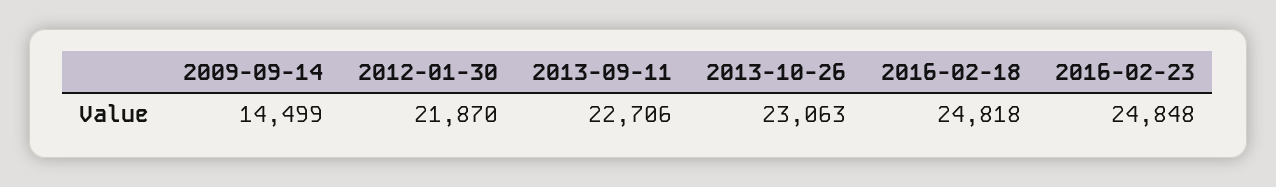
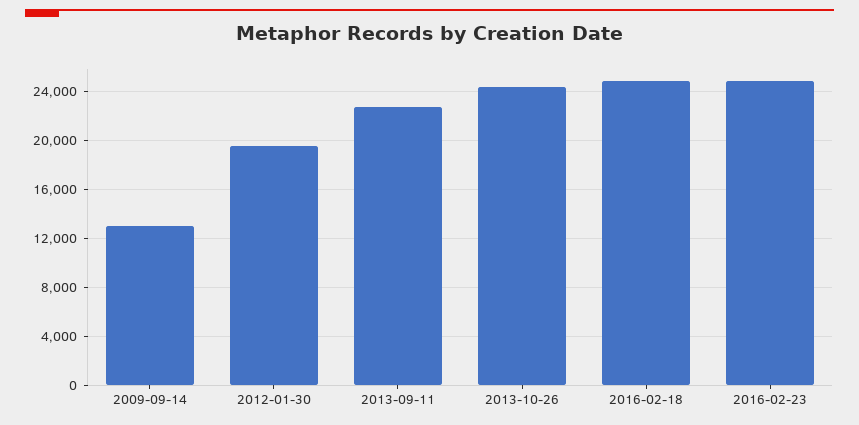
  {
-   "2009-09-14": 14499,
+   "2009-09-14": 13000,
-   "2012-01-30": 21870,
+   "2012-01-30": 19500,
    "2013-09-11": 22706,
-   "2013-10-26": 23063,
+   "2013-10-26": 24500,
    "2016-02-18": 24818,
    "2016-02-23": 24848
  }

